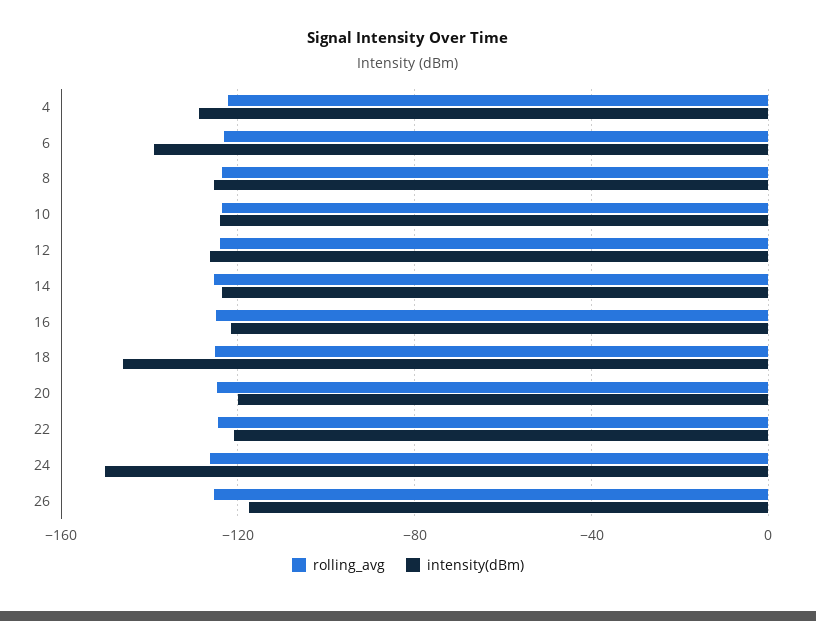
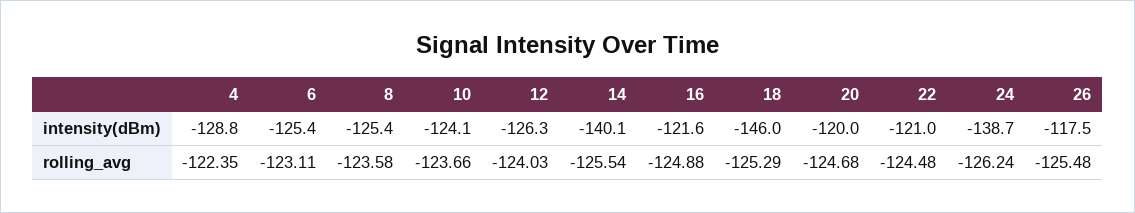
  {
    "rolling_avg": {
      "4": -122.35,
      "6": -123.11,
      "8": -123.58,
      "10": -123.66,
      "12": -124.03,
      "14": -125.54,
      "16": -124.88,
      "18": -125.29,
      "20": -124.68,
      "22": -124.48,
      "24": -126.24,
      "26": -125.48
    },
    "intensity(dBm)": {
      "4": -128.8,
-     "6": -140,
+     "6": -125.4,
      "8": -125.4,
      "10": -124.1,
      "12": -126.3,
-     "14": -125,
+     "14": -140.1,
      "16": -121.6,
      "18": -146,
      "20": -120,
      "22": -121,
-     "24": -150,
+     "24": -138.7,
      "26": -117.5
    }
  }

